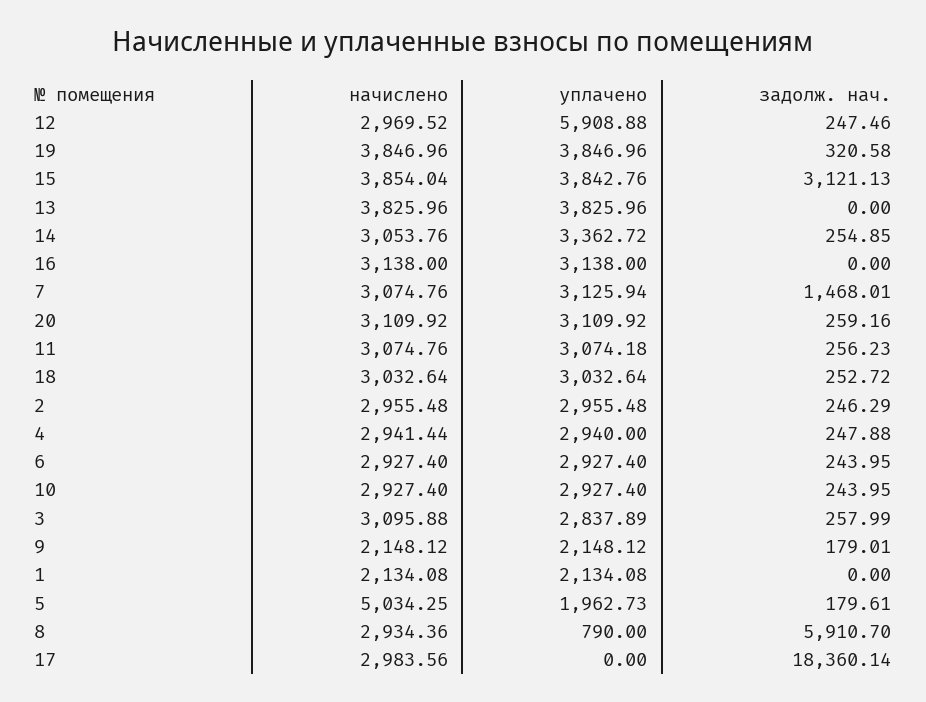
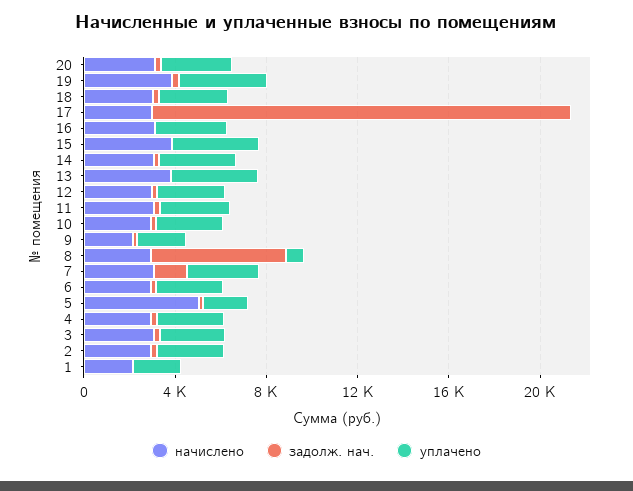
  {
    "начислено": {
      "12": 2969.52,
      "19": 3846.96,
      "15": 3854.04,
      "13": 3825.96,
      "14": 3053.76,
      "16": 3138,
      "7": 3074.76,
      "20": 3109.92,
      "11": 3074.76,
      "18": 3032.64,
      "2": 2955.48,
      "4": 2941.44,
      "6": 2927.4,
      "10": 2927.4,
      "3": 3095.88,
      "9": 2148.12,
      "1": 2134.08,
      "5": 5034.25,
      "8": 2934.36,
      "17": 2983.56
    },
    "уплачено": {
-     "12": 5908.88,
+     "12": 3000,
      "19": 3846.96,
      "15": 3842.76,
      "13": 3825.96,
      "14": 3362.72,
      "16": 3138,
      "7": 3125.94,
      "20": 3109.92,
      "11": 3074.18,
      "18": 3032.64,
      "2": 2955.48,
      "4": 2940,
      "6": 2927.4,
      "10": 2927.4,
      "3": 2837.89,
      "9": 2148.12,
      "1": 2134.08,
      "5": 1962.73,
      "8": 790,
      "17": 0
    },
    "задолж. нач.": {
      "12": 247.46,
      "19": 320.58,
-     "15": 3121.13,
+     "15": 0,
      "13": 0,
      "14": 254.85,
      "16": 0,
      "7": 1468.01,
      "20": 259.16,
      "11": 256.23,
      "18": 252.72,
      "2": 246.29,
      "4": 247.88,
      "6": 243.95,
      "10": 243.95,
      "3": 257.99,
      "9": 179.01,
      "1": 0,
      "5": 179.61,
      "8": 5910.7,
      "17": 18360.14
    }
  }

